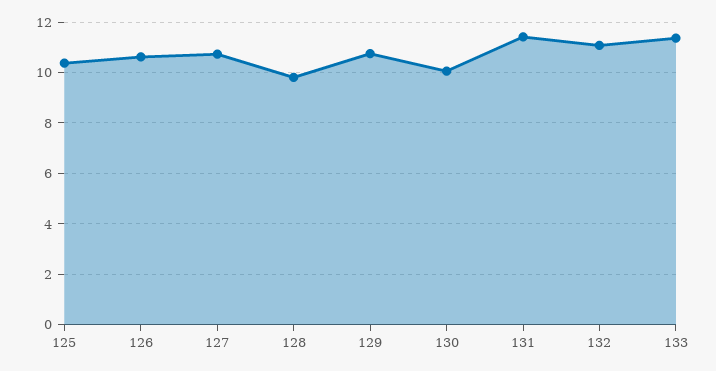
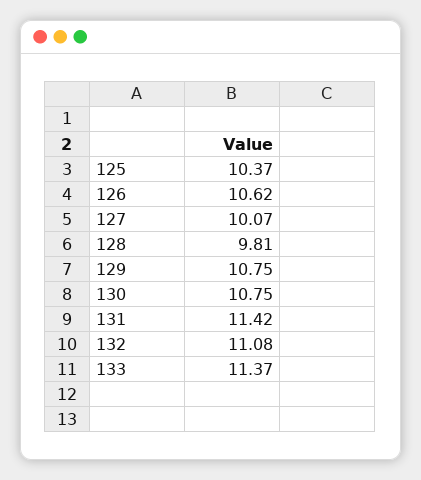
  {
    "125": 10.37,
    "126": 10.62,
-   "127": 10.75,
+   "127": 10.07,
    "128": 9.81,
    "129": 10.75,
-   "130": 10,
+   "130": 10.75,
    "131": 11.42,
    "132": 11.08,
    "133": 11.37
  }

